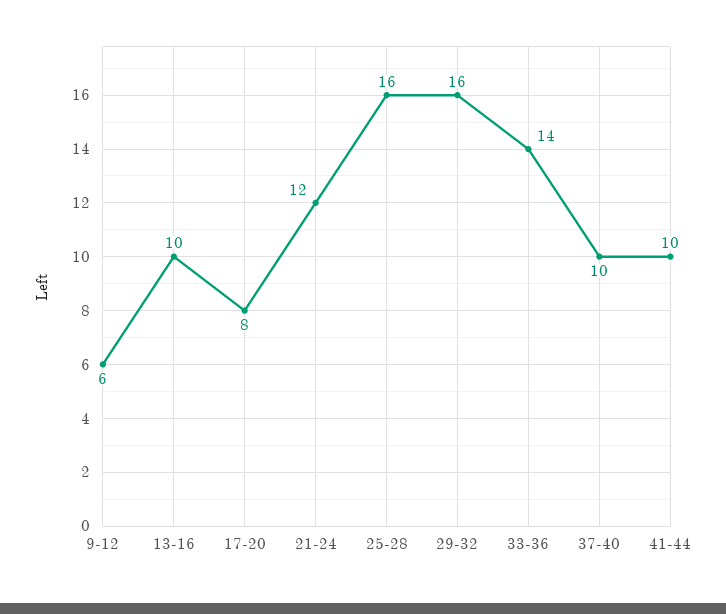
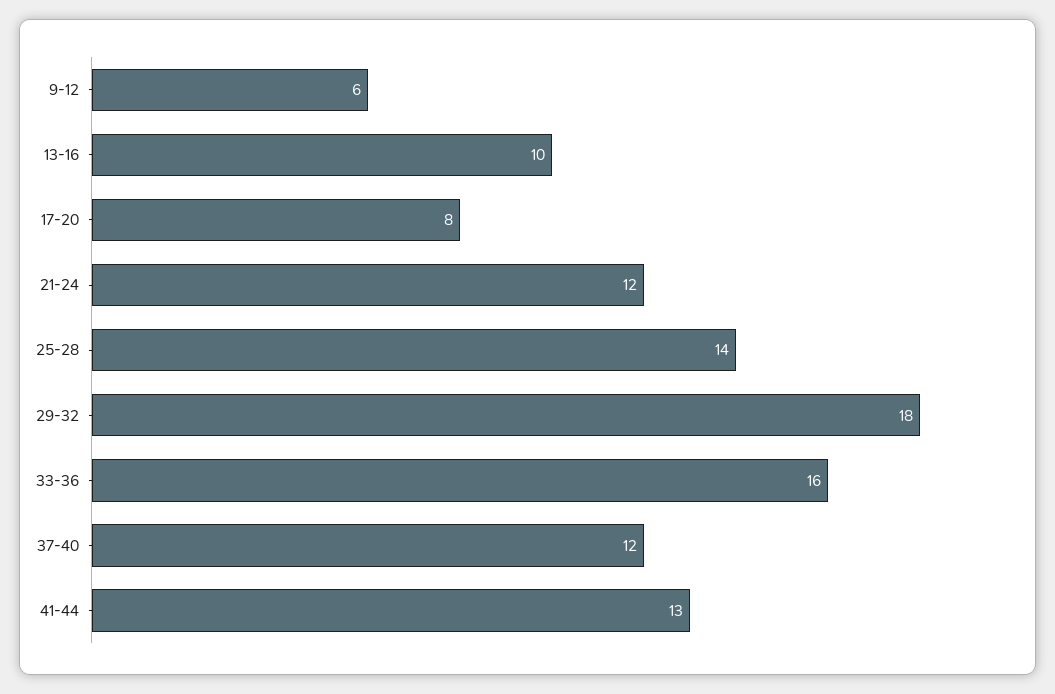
  {
    "9-12": 6,
    "13-16": 10,
    "17-20": 8,
    "21-24": 12,
-   "25-28": 16,
+   "25-28": 14,
-   "29-32": 16,
+   "29-32": 18,
-   "33-36": 14,
+   "33-36": 16,
-   "37-40": 10,
+   "37-40": 12,
-   "41-44": 10
+   "41-44": 13
  }

